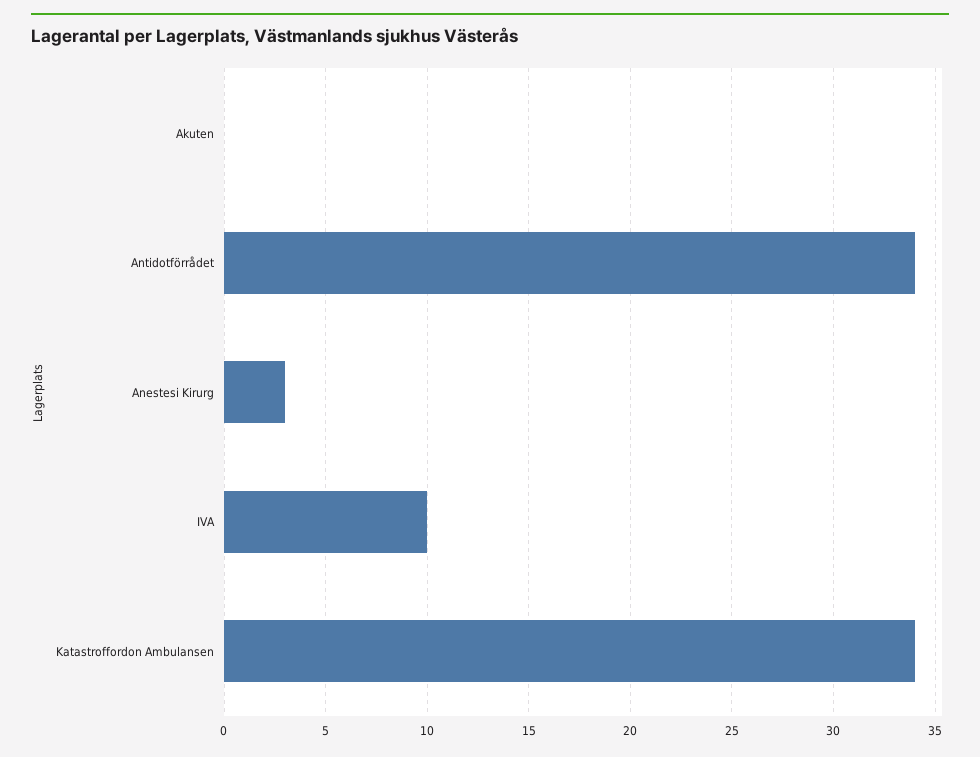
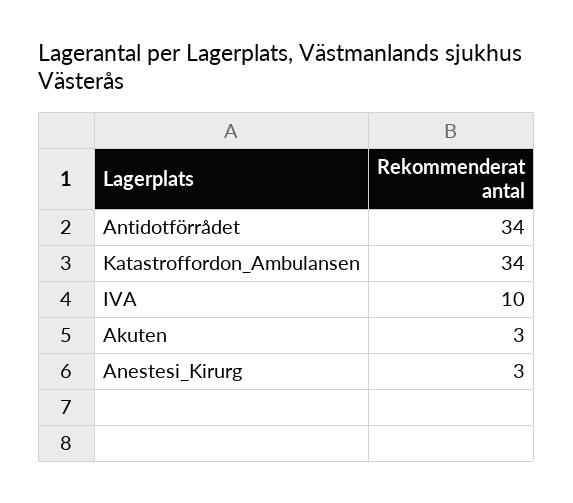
  {
-   "Akuten": 0,
+   "Akuten": 3,
    "Antidotförrådet": 34,
    "Anestesi Kirurg": 3,
    "IVA": 10,
    "Katastroffordon Ambulansen": 34
  }

